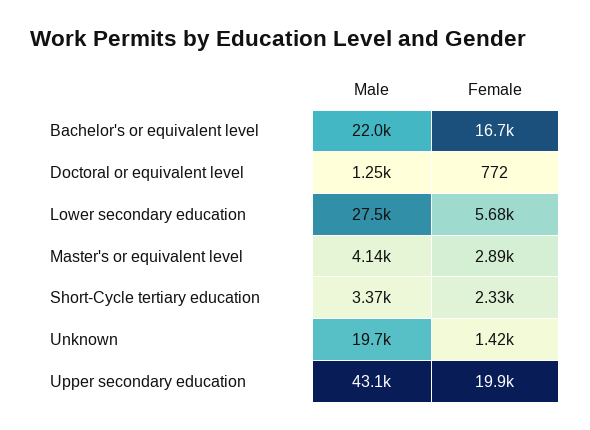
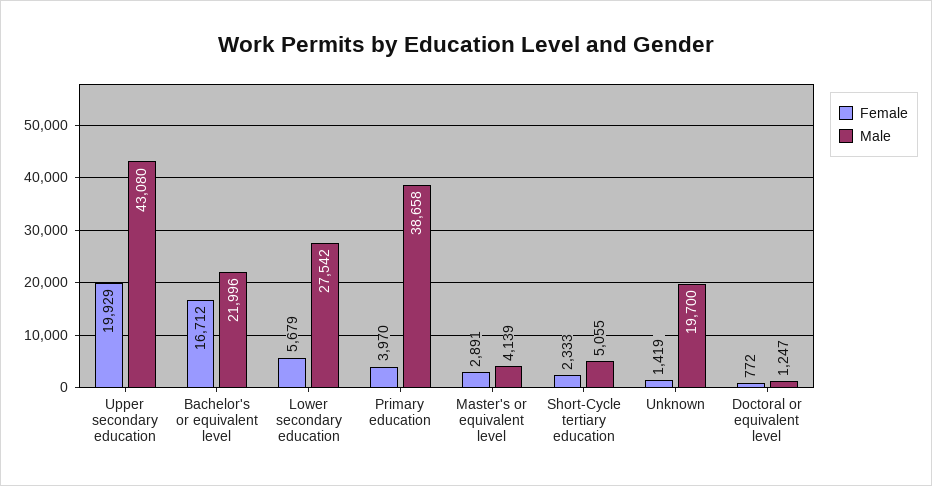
  {
    "Male": {
      "Bachelor's or equivalent level": 21996,
      "Doctoral or equivalent level": 1247,
      "Lower secondary education": 27542,
      "Master's or equivalent level": 4139,
-     "Short-Cycle tertiary education": 3370,
+     "Short-Cycle tertiary education": 5055,
      "Unknown": 19700,
-     "Upper secondary education": 43080
+     "Upper secondary education": 43080,
+     "Primary education": 38658
    },
    "Female": {
      "Bachelor's or equivalent level": 16712,
      "Doctoral or equivalent level": 772,
      "Lower secondary education": 5679,
      "Master's or equivalent level": 2891,
      "Short-Cycle tertiary education": 2333,
      "Unknown": 1419,
-     "Upper secondary education": 19929
+     "Upper secondary education": 19929,
+     "Primary education": 3970
    }
  }

